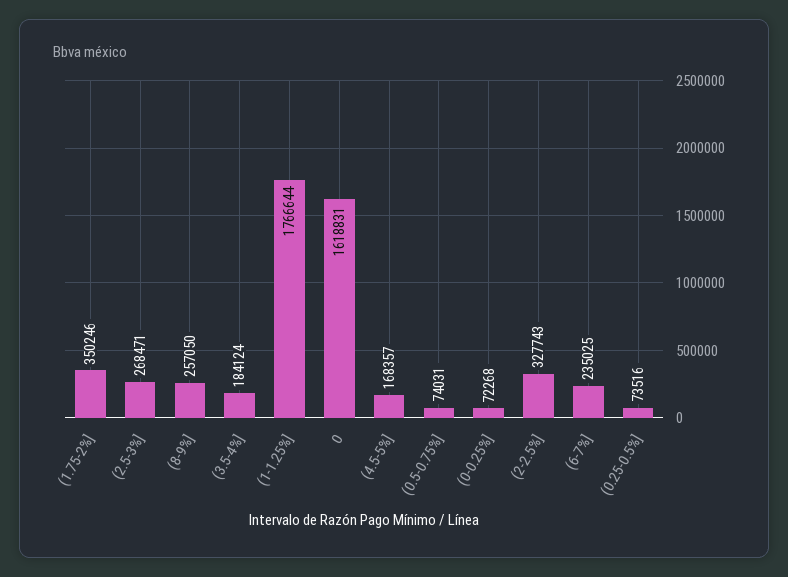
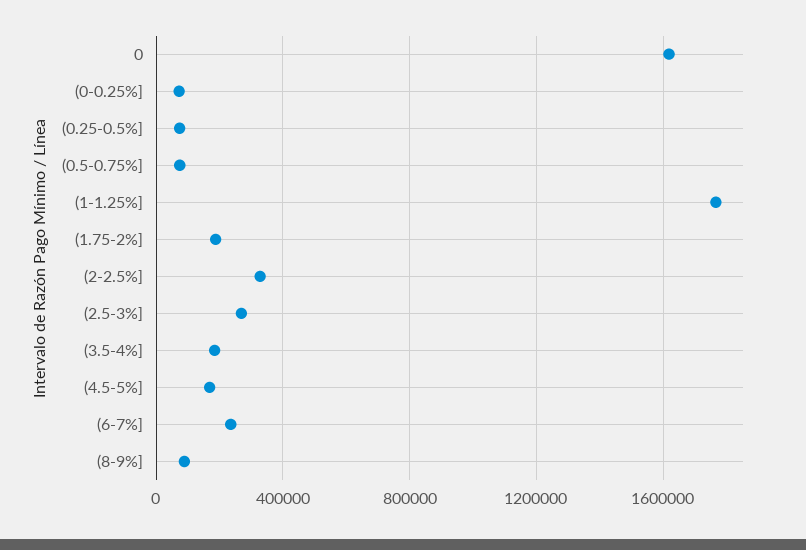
  {
-   "(1.75-2%]": 350246,
+   "(1.75-2%]": 200000,
    "(2.5-3%]": 268471,
-   "(8-9%]": 257050,
+   "(8-9%]": 100000,
    "(3.5-4%]": 184124,
    "(1-1.25%]": 1766644,
    "0": 1618831,
    "(4.5-5%]": 168357,
    "(0.5-0.75%]": 74031,
    "(0-0.25%]": 72268,
    "(2-2.5%]": 327743,
    "(6-7%]": 235025,
    "(0.25-0.5%]": 73516
  }

